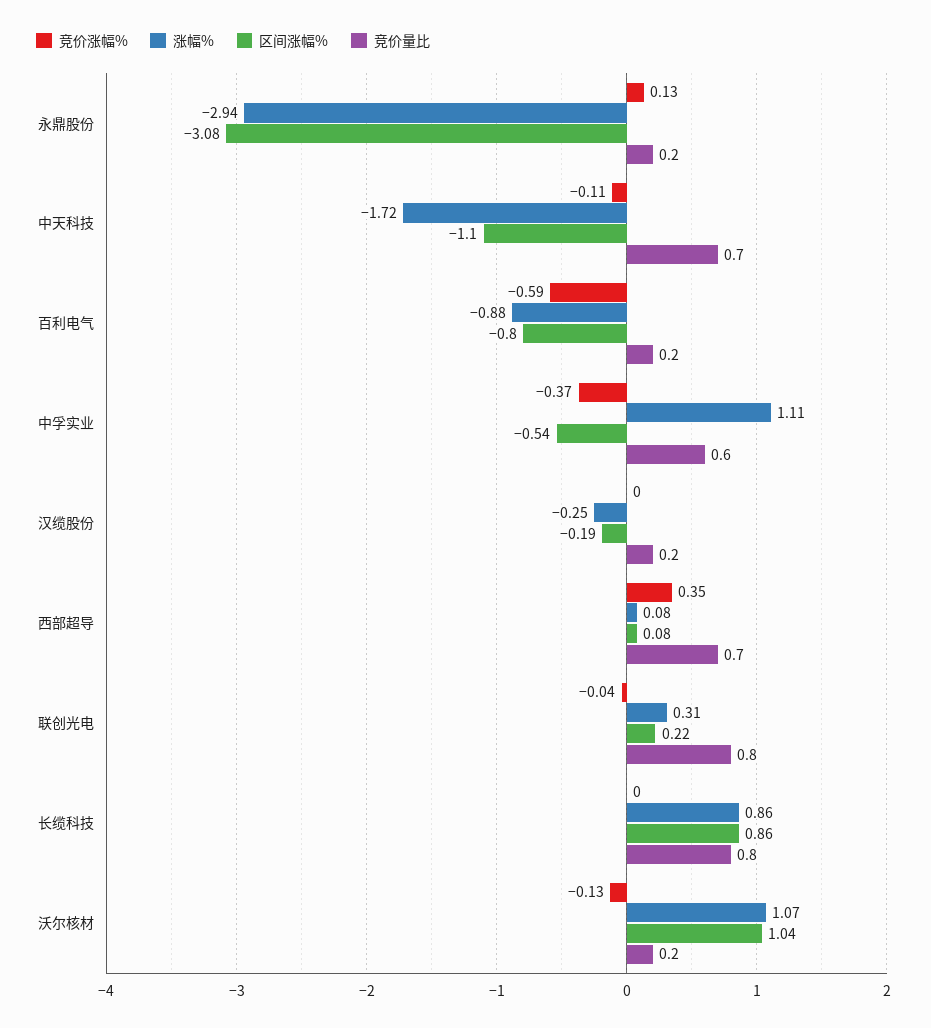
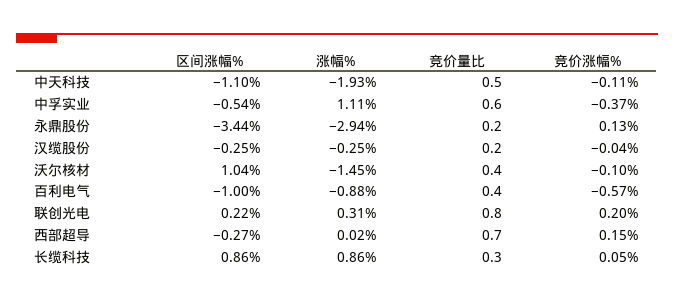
  {
    "竞价涨幅%": {
      "永鼎股份": 0.13,
      "中天科技": -0.11,
-     "百利电气": -0.59,
+     "百利电气": -0.57,
      "中孚实业": -0.37,
-     "汉缆股份": 0,
+     "汉缆股份": -0.04,
-     "西部超导": 0.35,
+     "西部超导": 0.15,
-     "联创光电": -0.04,
+     "联创光电": 0.2,
-     "长缆科技": 0,
+     "长缆科技": 0.05,
-     "沃尔核材": -0.13
+     "沃尔核材": -0.1
    },
    "涨幅%": {
      "永鼎股份": -2.94,
-     "中天科技": -1.72,
+     "中天科技": -1.93,
      "百利电气": -0.88,
      "中孚实业": 1.11,
      "汉缆股份": -0.25,
-     "西部超导": 0.08,
+     "西部超导": 0.02,
      "联创光电": 0.31,
      "长缆科技": 0.86,
-     "沃尔核材": 1.07
+     "沃尔核材": -1.45
    },
    "区间涨幅%": {
-     "永鼎股份": -3.08,
+     "永鼎股份": -3.44,
      "中天科技": -1.1,
-     "百利电气": -0.8,
+     "百利电气": -1,
      "中孚实业": -0.54,
-     "汉缆股份": -0.19,
+     "汉缆股份": -0.25,
-     "西部超导": 0.08,
+     "西部超导": -0.27,
      "联创光电": 0.22,
      "长缆科技": 0.86,
      "沃尔核材": 1.04
    },
    "竞价量比": {
      "永鼎股份": 0.2,
-     "中天科技": 0.7,
+     "中天科技": 0.5,
-     "百利电气": 0.2,
+     "百利电气": 0.4,
      "中孚实业": 0.6,
      "汉缆股份": 0.2,
      "西部超导": 0.7,
      "联创光电": 0.8,
-     "长缆科技": 0.8,
+     "长缆科技": 0.3,
-     "沃尔核材": 0.2
+     "沃尔核材": 0.4
    }
  }

